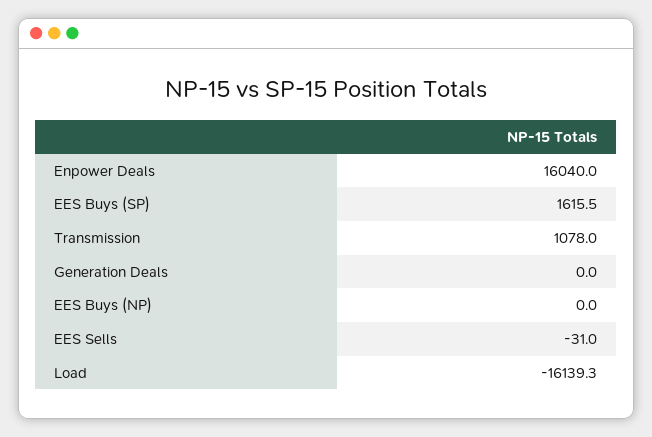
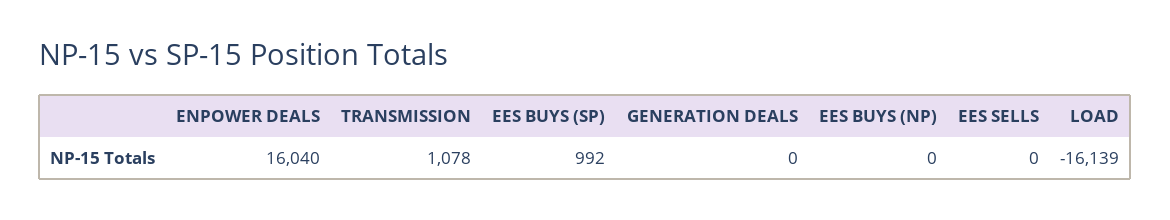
  {
    "Enpower Deals": 16040,
-   "EES Buys (SP)": 1615.5,
+   "EES Buys (SP)": 992,
    "Transmission": 1078,
    "Generation Deals": 0,
    "EES Buys (NP)": 0,
-   "EES Sells": -31,
+   "EES Sells": 0,
    "Load": -16139.3
  }

